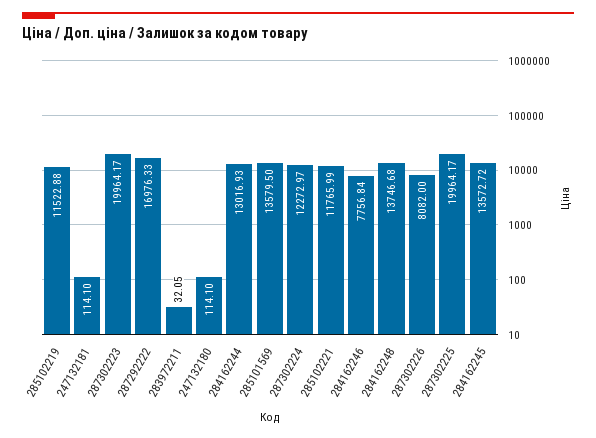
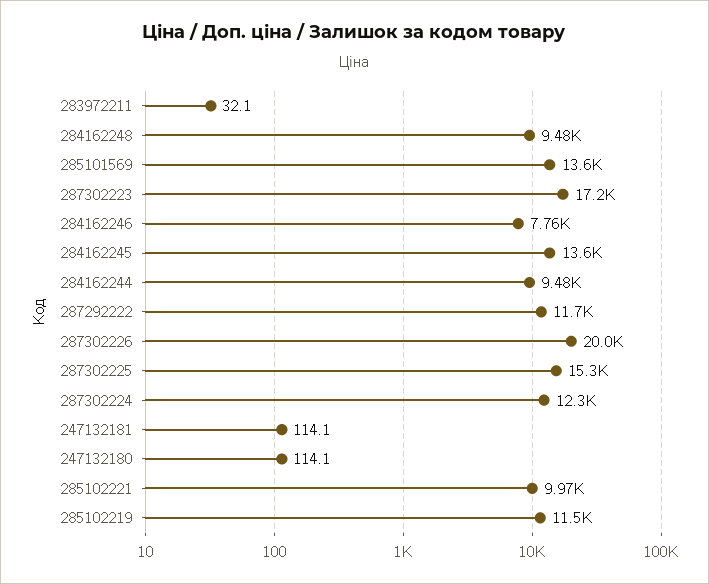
  {
    "285102219": 11522.88,
    "247132181": 114.1,
-   "287302223": 19964.17,
+   "287302223": 17200,
-   "287292222": 16976.33,
+   "287292222": 11700,
    "283972211": 32.05,
    "247132180": 114.1,
-   "284162244": 13016.93,
+   "284162244": 9480,
    "285101569": 13579.5,
    "287302224": 12272.97,
-   "285102221": 11765.99,
+   "285102221": 9970,
    "284162246": 7756.84,
-   "284162248": 13746.68,
+   "284162248": 9480,
-   "287302226": 8082,
+   "287302226": 20000,
-   "287302225": 19964.17,
+   "287302225": 15300,
    "284162245": 13572.72
  }

